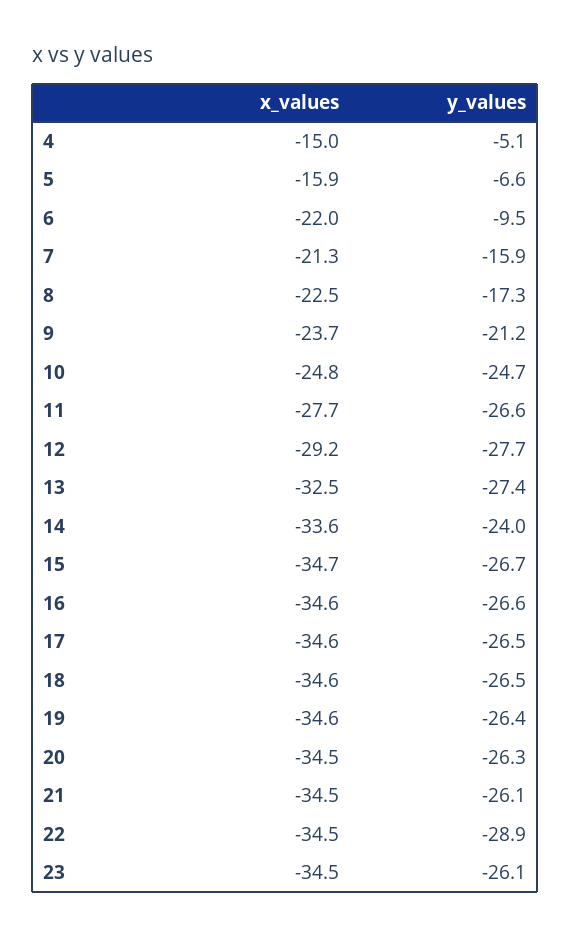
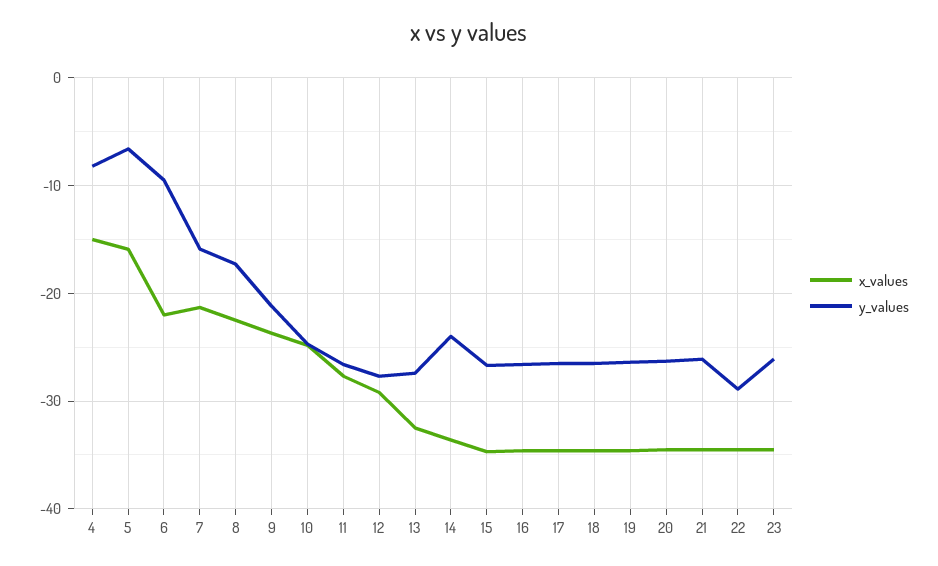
  {
    "x_values": {
      "4": -15,
      "5": -15.9,
      "6": -22,
      "7": -21.3,
      "8": -22.5,
      "9": -23.7,
      "10": -24.8,
      "11": -27.7,
      "12": -29.2,
      "13": -32.5,
      "14": -33.6,
      "15": -34.7,
      "16": -34.6,
      "17": -34.6,
      "18": -34.6,
      "19": -34.6,
      "20": -34.5,
      "21": -34.5,
      "22": -34.5,
      "23": -34.5
    },
    "y_values": {
-     "4": -5.1,
+     "4": -8,
      "5": -6.6,
      "6": -9.5,
      "7": -15.9,
      "8": -17.3,
      "9": -21.2,
      "10": -24.7,
      "11": -26.6,
      "12": -27.7,
      "13": -27.4,
      "14": -24,
      "15": -26.7,
      "16": -26.6,
      "17": -26.5,
      "18": -26.5,
      "19": -26.4,
      "20": -26.3,
      "21": -26.1,
      "22": -28.9,
      "23": -26.1
    }
  }

